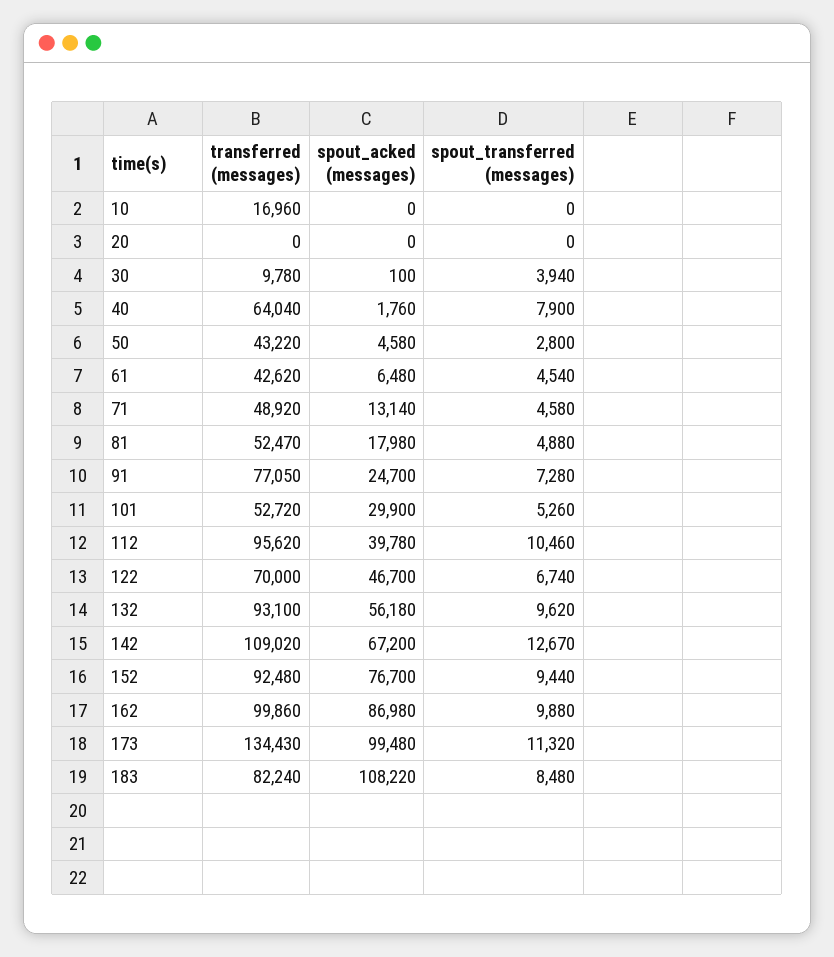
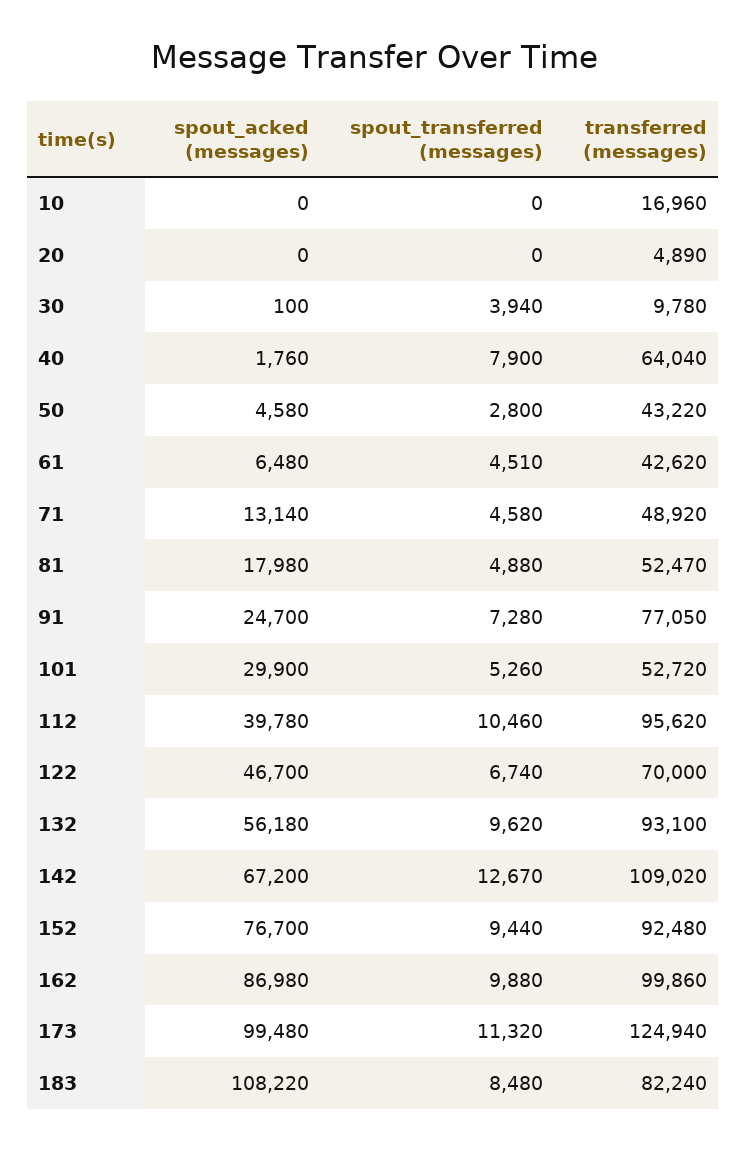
  {
    "transferred (messages)": {
      "10": 16960,
-     "20": 0,
+     "20": 4890,
      "30": 9780,
      "40": 64040,
      "50": 43220,
      "61": 42620,
      "71": 48920,
      "81": 52470,
      "91": 77050,
      "101": 52720,
      "112": 95620,
      "122": 70000,
      "132": 93100,
      "142": 109020,
      "152": 92480,
      "162": 99860,
-     "173": 134430,
+     "173": 124940,
      "183": 82240
    },
    "spout_acked (messages)": {
      "10": 0,
      "20": 0,
      "30": 100,
      "40": 1760,
      "50": 4580,
      "61": 6480,
      "71": 13140,
      "81": 17980,
      "91": 24700,
      "101": 29900,
      "112": 39780,
      "122": 46700,
      "132": 56180,
      "142": 67200,
      "152": 76700,
      "162": 86980,
      "173": 99480,
      "183": 108220
    },
    "spout_transferred (messages)": {
      "10": 0,
      "20": 0,
      "30": 3940,
      "40": 7900,
      "50": 2800,
-     "61": 4540,
+     "61": 4510,
      "71": 4580,
      "81": 4880,
      "91": 7280,
      "101": 5260,
      "112": 10460,
      "122": 6740,
      "132": 9620,
      "142": 12670,
      "152": 9440,
      "162": 9880,
      "173": 11320,
      "183": 8480
    }
  }

